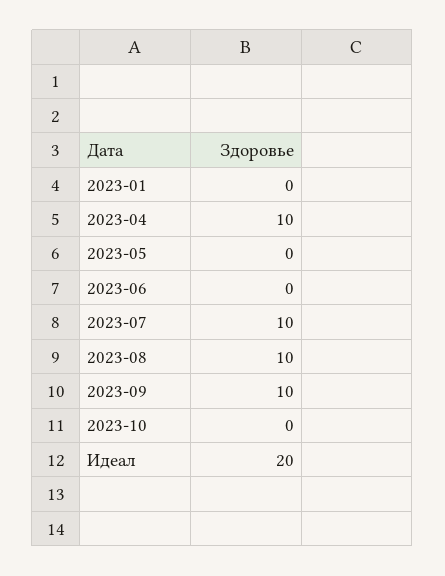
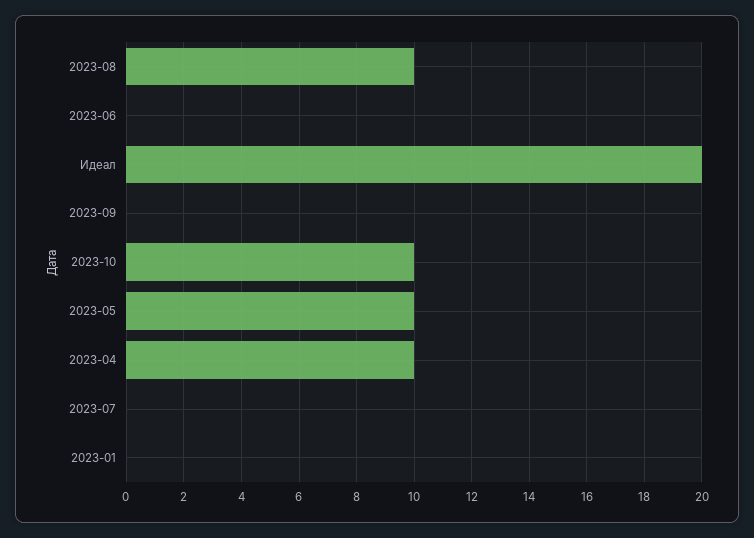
  {
    "2023-01": 0,
    "2023-04": 10,
-   "2023-05": 0,
+   "2023-05": 10,
    "2023-06": 0,
-   "2023-07": 10,
+   "2023-07": 0,
    "2023-08": 10,
-   "2023-09": 10,
+   "2023-09": 0,
-   "2023-10": 0,
+   "2023-10": 10,
    "Идеал": 20
  }

